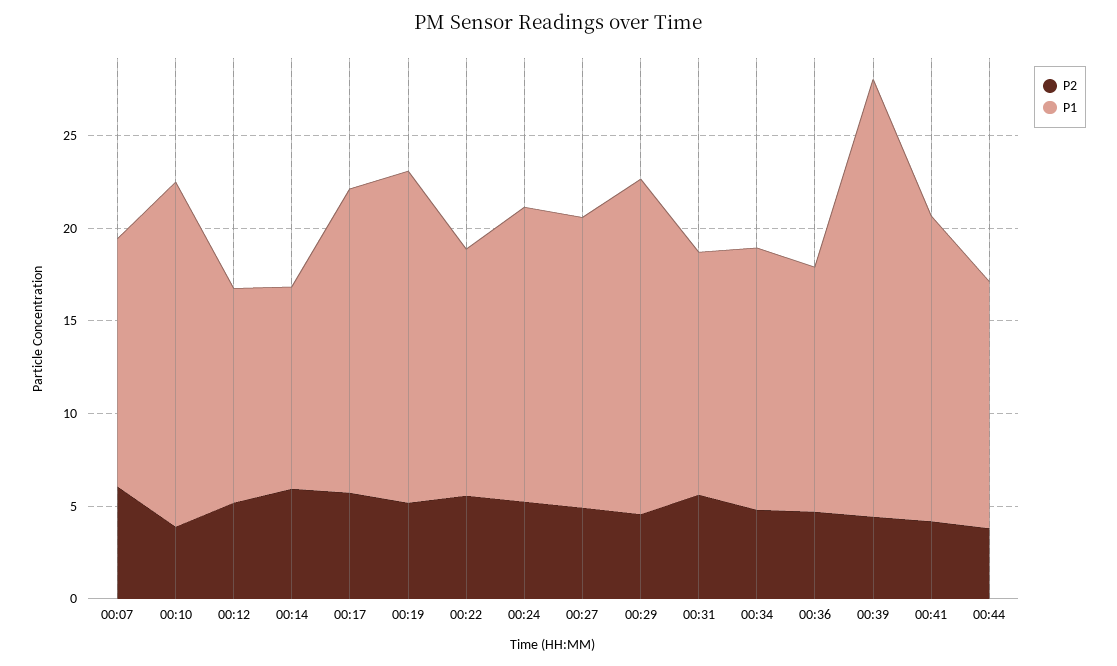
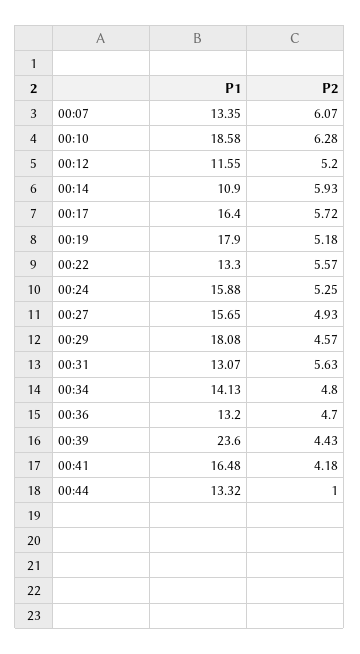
  {
    "P2": {
      "00:07": 6.07,
-     "00:10": 4,
+     "00:10": 6.28,
      "00:12": 5.2,
      "00:14": 5.93,
      "00:17": 5.72,
      "00:19": 5.18,
      "00:22": 5.57,
      "00:24": 5.25,
      "00:27": 4.93,
      "00:29": 4.57,
      "00:31": 5.63,
      "00:34": 4.8,
      "00:36": 4.7,
      "00:39": 4.43,
      "00:41": 4.18,
-     "00:44": 4
+     "00:44": 1
    },
    "P1": {
      "00:07": 13.35,
      "00:10": 18.58,
      "00:12": 11.55,
      "00:14": 10.9,
      "00:17": 16.4,
      "00:19": 17.9,
      "00:22": 13.3,
      "00:24": 15.88,
      "00:27": 15.65,
      "00:29": 18.08,
      "00:31": 13.07,
      "00:34": 14.13,
      "00:36": 13.2,
      "00:39": 23.6,
      "00:41": 16.48,
      "00:44": 13.32
    }
  }

